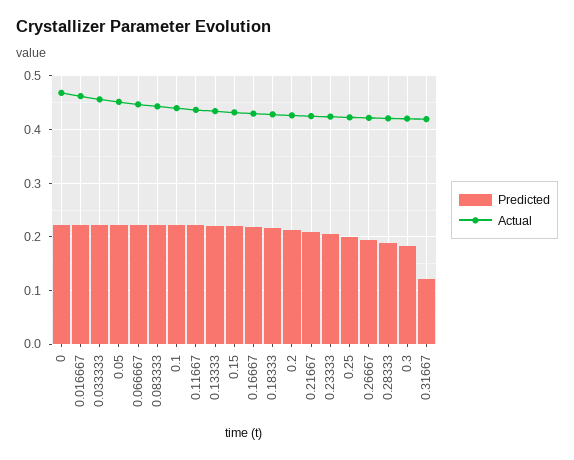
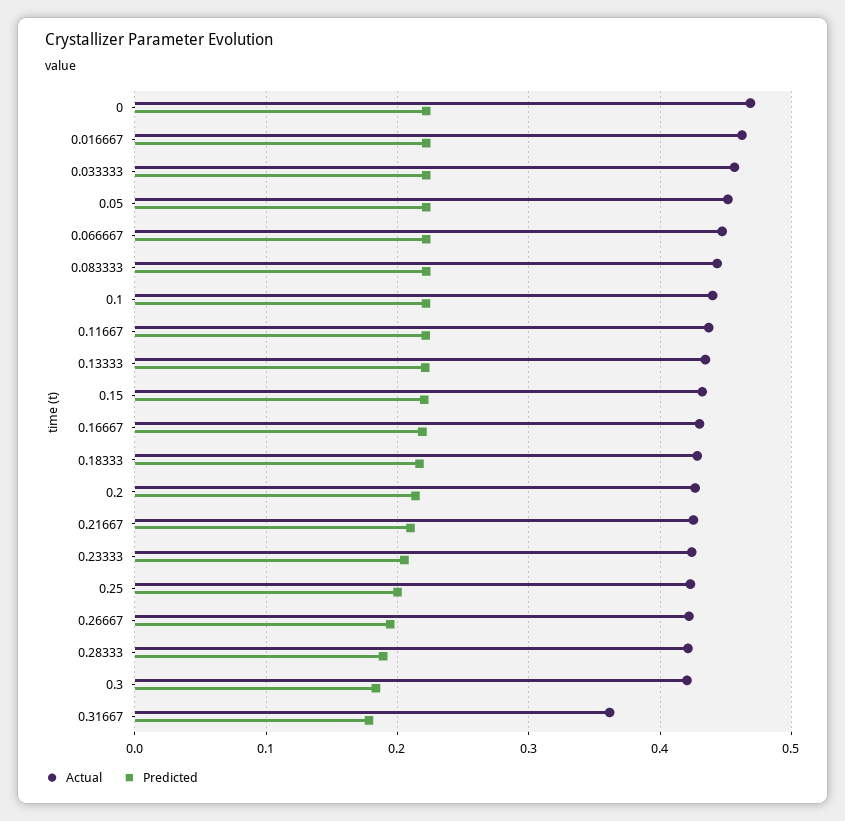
  {
    "Predicted": {
      "0": 0.22,
      "0.016667": 0.22,
      "0.033333": 0.22,
      "0.05": 0.22,
      "0.066667": 0.22,
      "0.083333": 0.22,
      "0.1": 0.22,
      "0.11667": 0.22,
      "0.13333": 0.22,
      "0.15": 0.22,
      "0.16667": 0.22,
      "0.18333": 0.22,
      "0.2": 0.21,
      "0.21667": 0.21,
      "0.23333": 0.21,
      "0.25": 0.2,
      "0.26667": 0.19,
      "0.28333": 0.19,
      "0.3": 0.18,
-     "0.31667": 0.12
+     "0.31667": 0.18
    },
    "Actual": {
      "0": 0.47,
      "0.016667": 0.46,
      "0.033333": 0.46,
      "0.05": 0.45,
      "0.066667": 0.45,
      "0.083333": 0.44,
      "0.1": 0.44,
      "0.11667": 0.44,
      "0.13333": 0.43,
      "0.15": 0.43,
      "0.16667": 0.43,
      "0.18333": 0.43,
      "0.2": 0.43,
      "0.21667": 0.43,
      "0.23333": 0.42,
      "0.25": 0.42,
      "0.26667": 0.42,
      "0.28333": 0.42,
      "0.3": 0.42,
-     "0.31667": 0.42
+     "0.31667": 0.36
    }
  }

